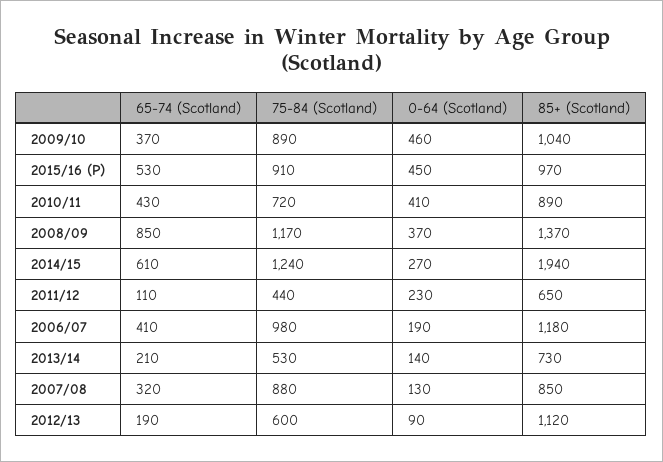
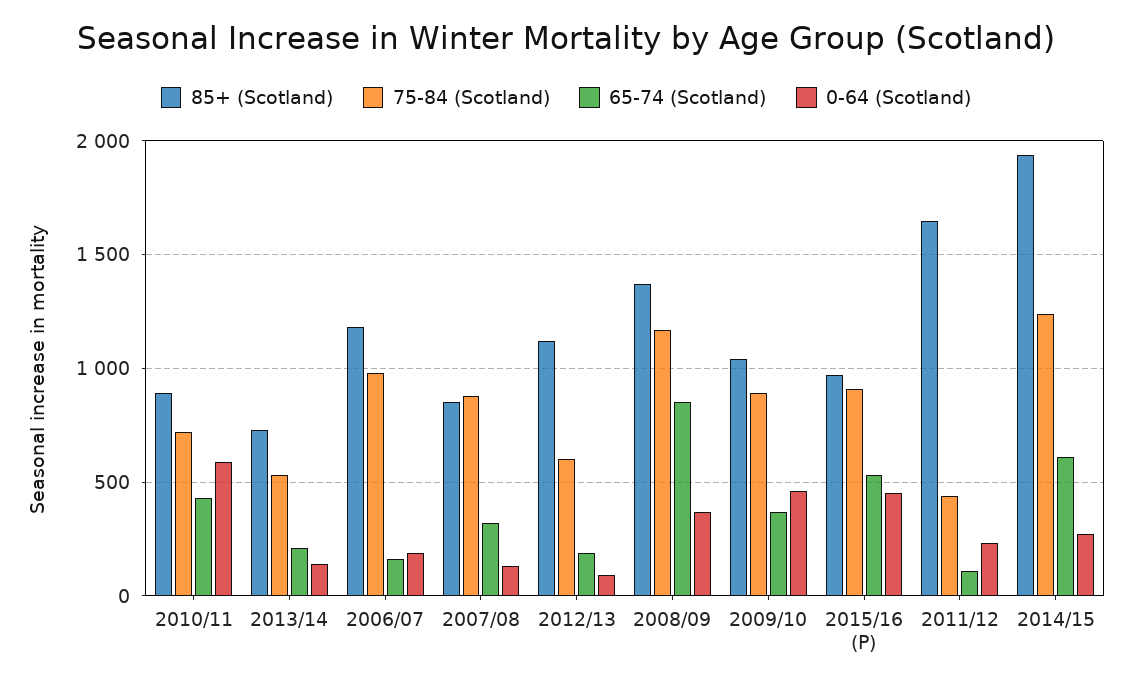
  {
    "65-74 (Scotland)": {
      "2009/10": 370,
      "2015/16 (P)": 530,
      "2010/11": 430,
      "2008/09": 850,
      "2014/15": 610,
      "2011/12": 110,
-     "2006/07": 410,
+     "2006/07": 150,
      "2013/14": 210,
      "2007/08": 320,
      "2012/13": 190
    },
    "75-84 (Scotland)": {
      "2009/10": 890,
      "2015/16 (P)": 910,
      "2010/11": 720,
      "2008/09": 1170,
      "2014/15": 1240,
      "2011/12": 440,
      "2006/07": 980,
      "2013/14": 530,
      "2007/08": 880,
      "2012/13": 600
    },
    "0-64 (Scotland)": {
      "2009/10": 460,
      "2015/16 (P)": 450,
-     "2010/11": 410,
+     "2010/11": 600,
      "2008/09": 370,
      "2014/15": 270,
      "2011/12": 230,
      "2006/07": 190,
      "2013/14": 140,
      "2007/08": 130,
      "2012/13": 90
    },
    "85+ (Scotland)": {
      "2009/10": 1040,
      "2015/16 (P)": 970,
      "2010/11": 890,
      "2008/09": 1370,
      "2014/15": 1940,
-     "2011/12": 650,
+     "2011/12": 1650,
      "2006/07": 1180,
      "2013/14": 730,
      "2007/08": 850,
      "2012/13": 1120
    }
  }

